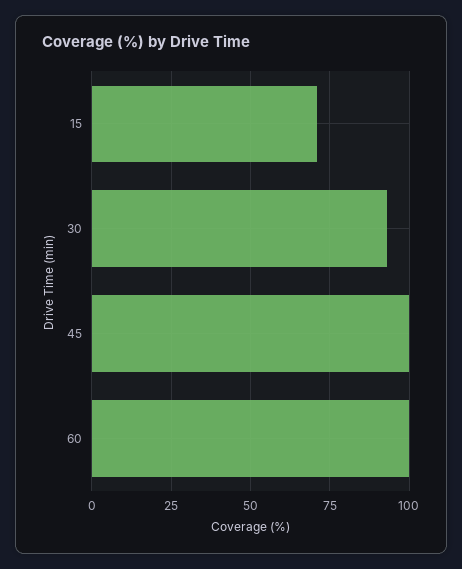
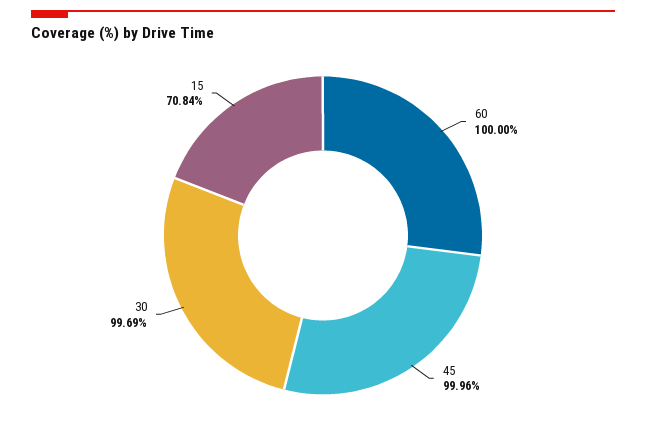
  {
    "15": 70.84,
-   "30": 92.5,
+   "30": 99.69,
    "45": 99.96,
    "60": 100
  }

